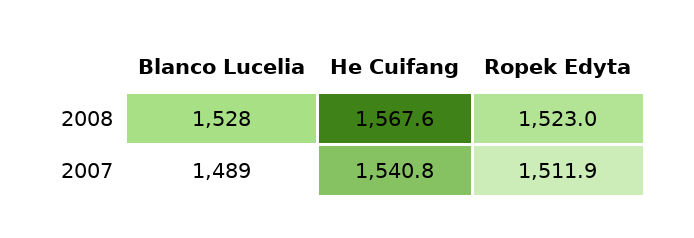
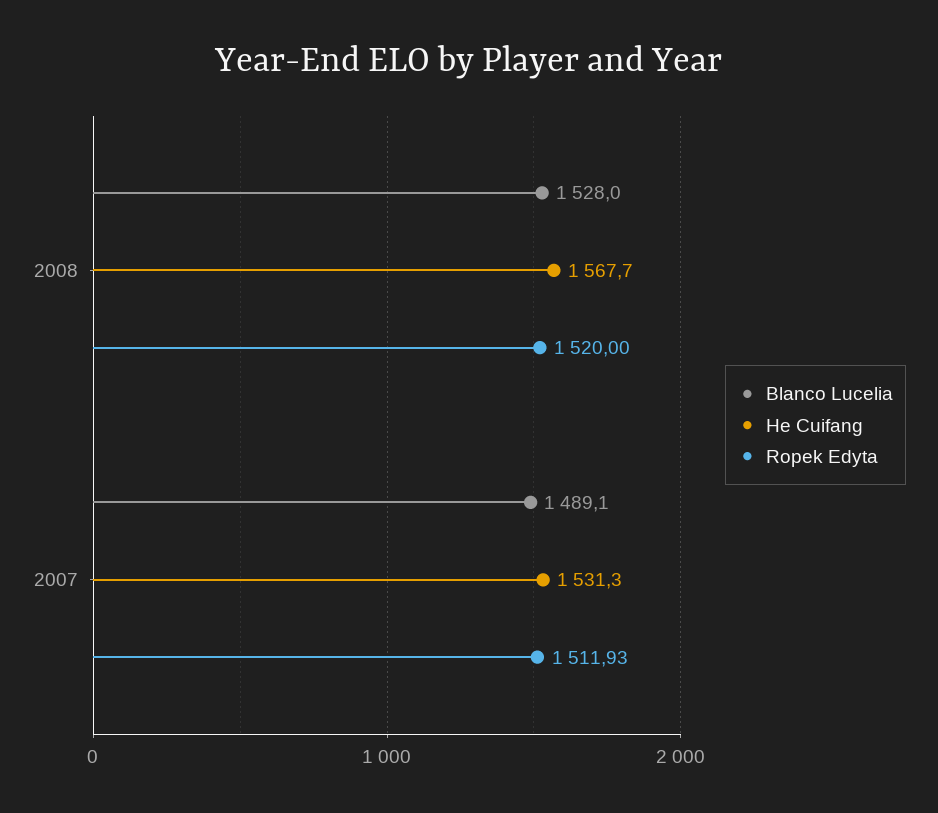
  {
    "Blanco Lucelia": {
      "2008": 1528,
      "2007": 1489.1
    },
    "He Cuifang": {
-     "2008": 1567.6,
+     "2008": 1567.7,
-     "2007": 1540.8
+     "2007": 1531.3
    },
    "Ropek Edyta": {
-     "2008": 1523,
+     "2008": 1520,
      "2007": 1511.93
    }
  }

